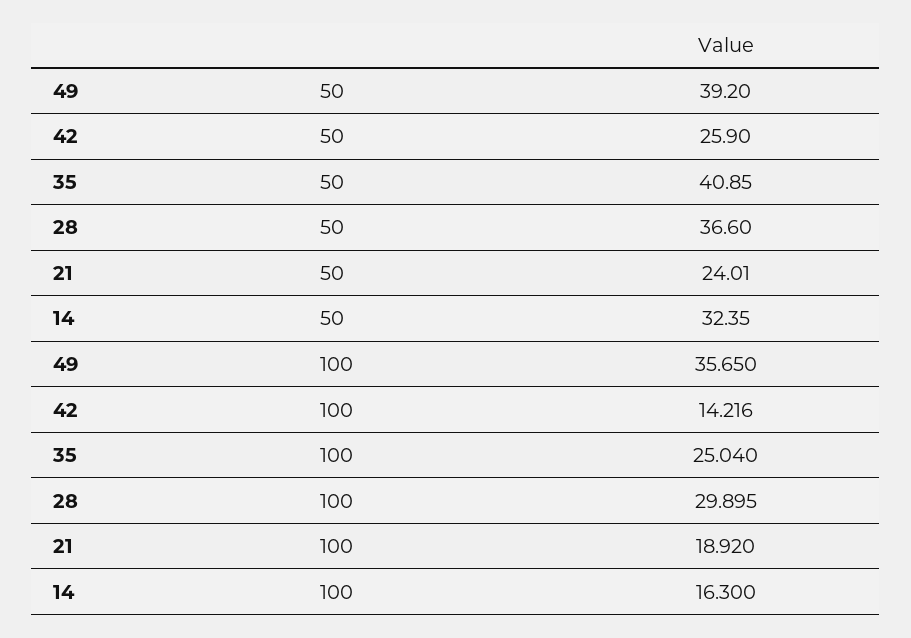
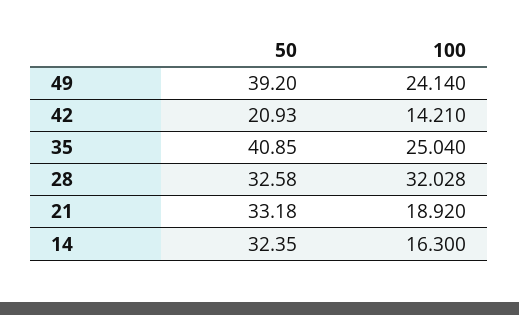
  {
    "49": {
      "50": 39.2,
-     "100": 35.65
+     "100": 24.14
    },
    "42": {
-     "50": 25.9,
+     "50": 20.93,
-     "100": 14.216
+     "100": 14.21
    },
    "35": {
      "50": 40.85,
      "100": 25.04
    },
    "28": {
-     "50": 36.6,
+     "50": 32.58,
-     "100": 29.895
+     "100": 32.028
    },
    "21": {
-     "50": 24.01,
+     "50": 33.18,
      "100": 18.92
    },
    "14": {
      "50": 32.35,
      "100": 16.3
    }
  }

